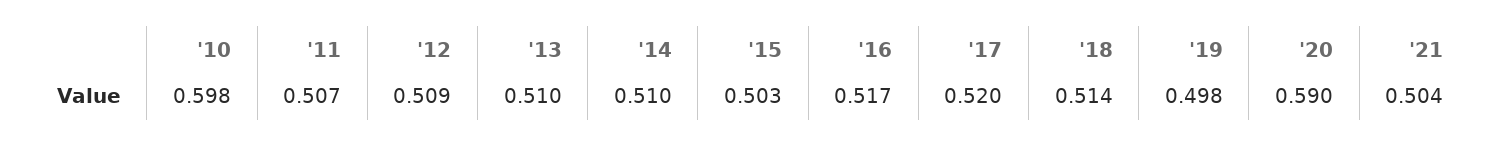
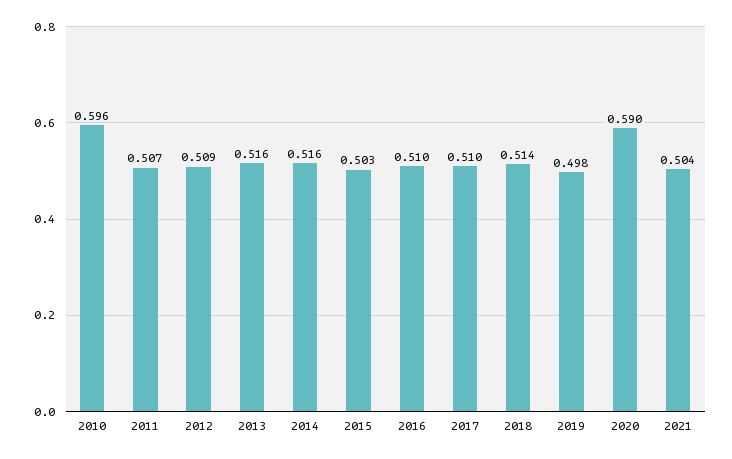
  {
-   "'10": 0.598,
+   "'10": 0.596,
    "'11": 0.507,
    "'12": 0.509,
-   "'13": 0.51,
+   "'13": 0.516,
-   "'14": 0.51,
+   "'14": 0.516,
    "'15": 0.503,
-   "'16": 0.517,
+   "'16": 0.51,
-   "'17": 0.52,
+   "'17": 0.51,
    "'18": 0.514,
    "'19": 0.498,
    "'20": 0.59,
    "'21": 0.504
  }

